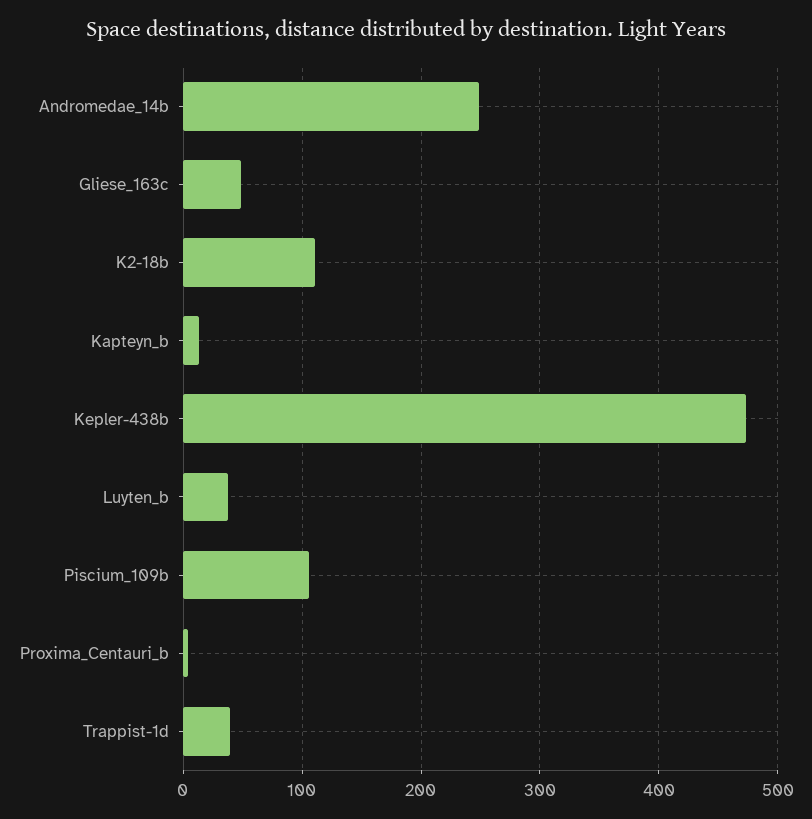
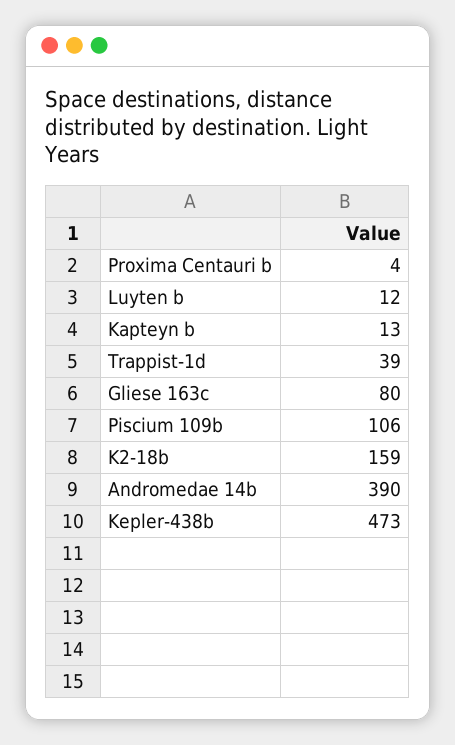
  {
-   "Andromedae_14b": 250,
+   "Andromedae_14b": 390,
-   "Gliese_163c": 50,
+   "Gliese_163c": 80,
-   "K2-18b": 110,
+   "K2-18b": 159,
    "Kapteyn_b": 13,
    "Kepler-438b": 473,
-   "Luyten_b": 40,
+   "Luyten_b": 12,
    "Piscium_109b": 106,
    "Proxima_Centauri_b": 4,
    "Trappist-1d": 39
  }

